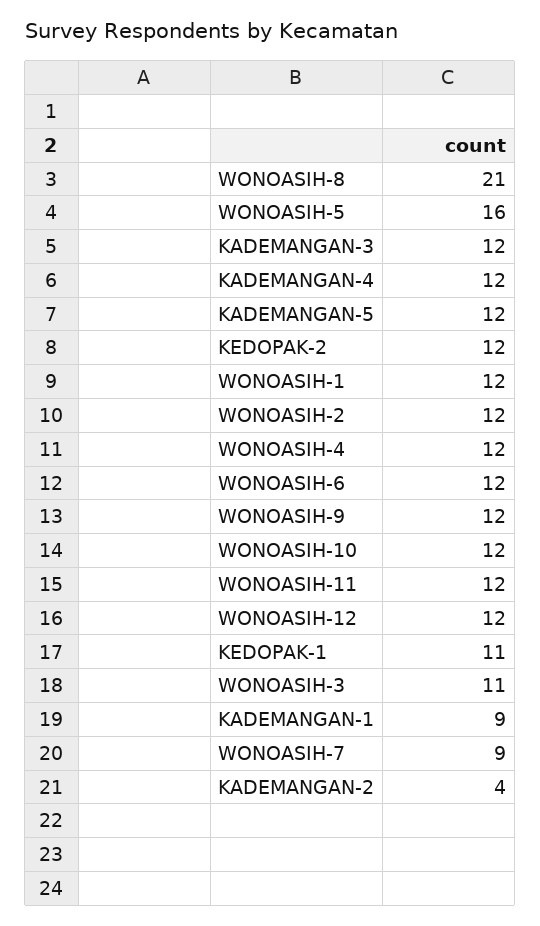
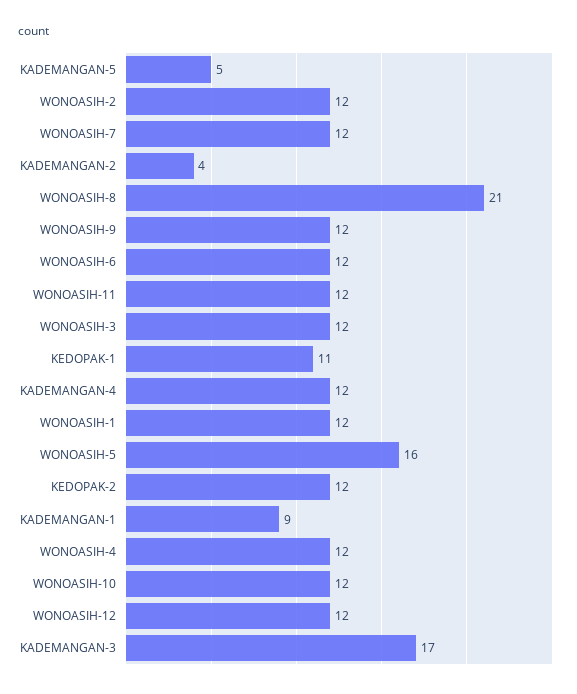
  {
    "WONOASIH-8": 21,
    "WONOASIH-5": 16,
-   "KADEMANGAN-3": 12,
+   "KADEMANGAN-3": 17,
    "KADEMANGAN-4": 12,
-   "KADEMANGAN-5": 12,
+   "KADEMANGAN-5": 5,
    "KEDOPAK-2": 12,
    "WONOASIH-1": 12,
    "WONOASIH-2": 12,
    "WONOASIH-4": 12,
    "WONOASIH-6": 12,
    "WONOASIH-9": 12,
    "WONOASIH-10": 12,
    "WONOASIH-11": 12,
    "WONOASIH-12": 12,
    "KEDOPAK-1": 11,
-   "WONOASIH-3": 11,
+   "WONOASIH-3": 12,
    "KADEMANGAN-1": 9,
-   "WONOASIH-7": 9,
+   "WONOASIH-7": 12,
    "KADEMANGAN-2": 4
  }

